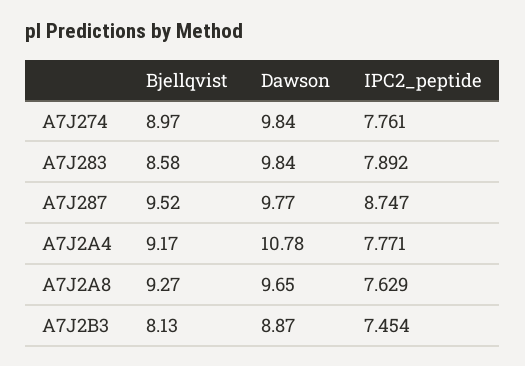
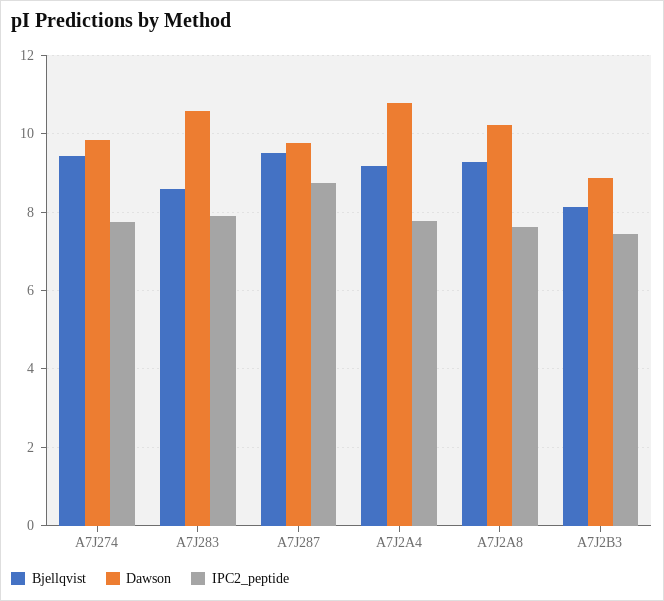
  {
    "Bjellqvist": {
-     "A7J274": 8.97,
+     "A7J274": 9.4,
      "A7J283": 8.58,
      "A7J287": 9.52,
      "A7J2A4": 9.17,
      "A7J2A8": 9.27,
      "A7J2B3": 8.13
    },
    "Dawson": {
      "A7J274": 9.84,
-     "A7J283": 9.84,
+     "A7J283": 10.6,
      "A7J287": 9.77,
      "A7J2A4": 10.78,
-     "A7J2A8": 9.65,
+     "A7J2A8": 10.2,
      "A7J2B3": 8.87
    },
    "IPC2_peptide": {
      "A7J274": 7.761,
      "A7J283": 7.892,
      "A7J287": 8.747,
      "A7J2A4": 7.771,
      "A7J2A8": 7.629,
      "A7J2B3": 7.454
    }
  }

